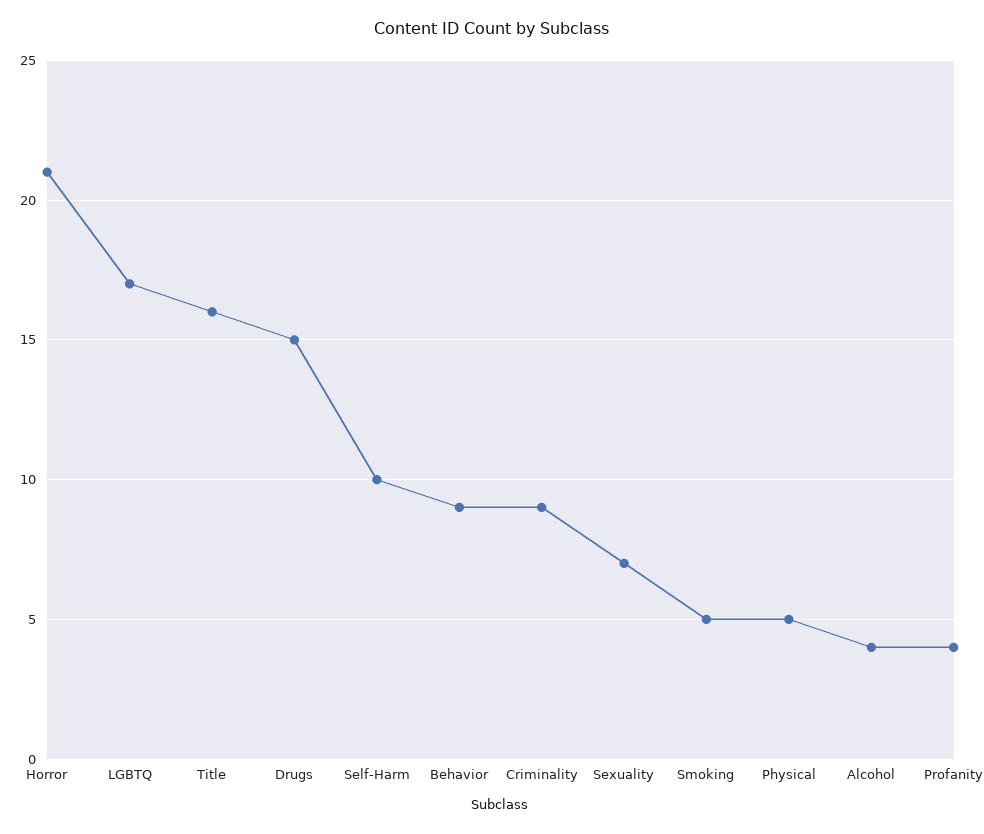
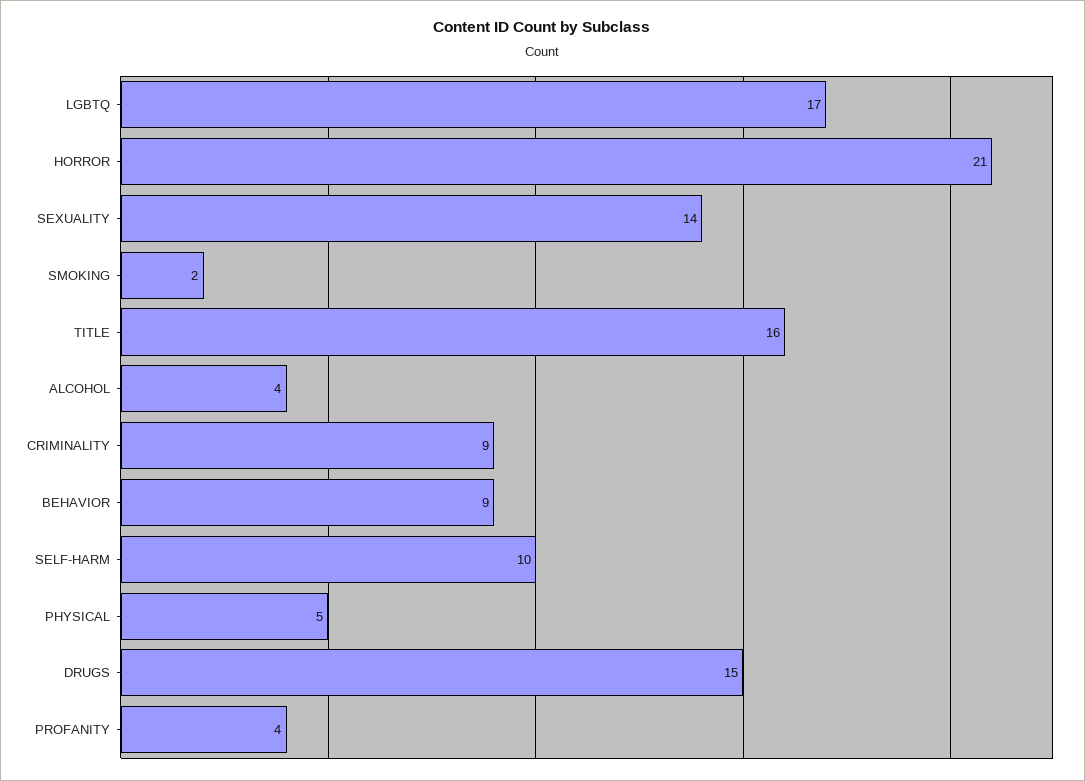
  {
    "Horror": 21,
    "LGBTQ": 17,
    "Title": 16,
    "Drugs": 15,
    "Self-Harm": 10,
    "Behavior": 9,
    "Criminality": 9,
-   "Sexuality": 7,
+   "Sexuality": 14,
-   "Smoking": 5,
+   "Smoking": 2,
    "Physical": 5,
    "Alcohol": 4,
    "Profanity": 4
  }

